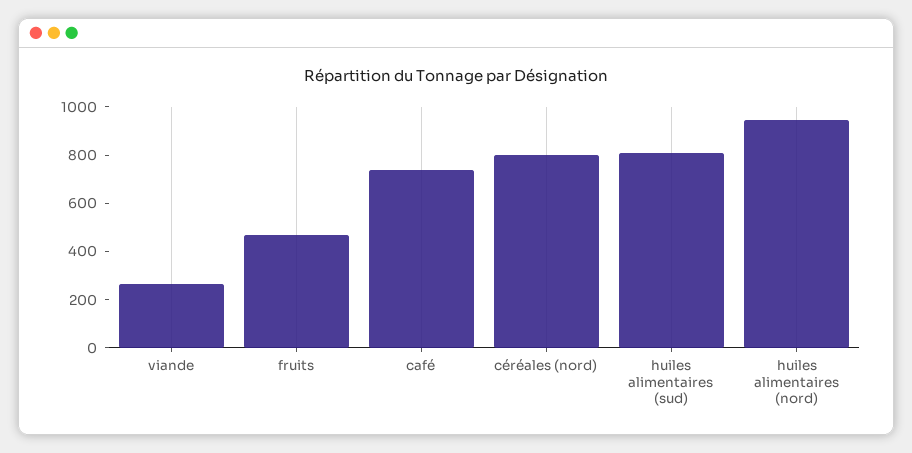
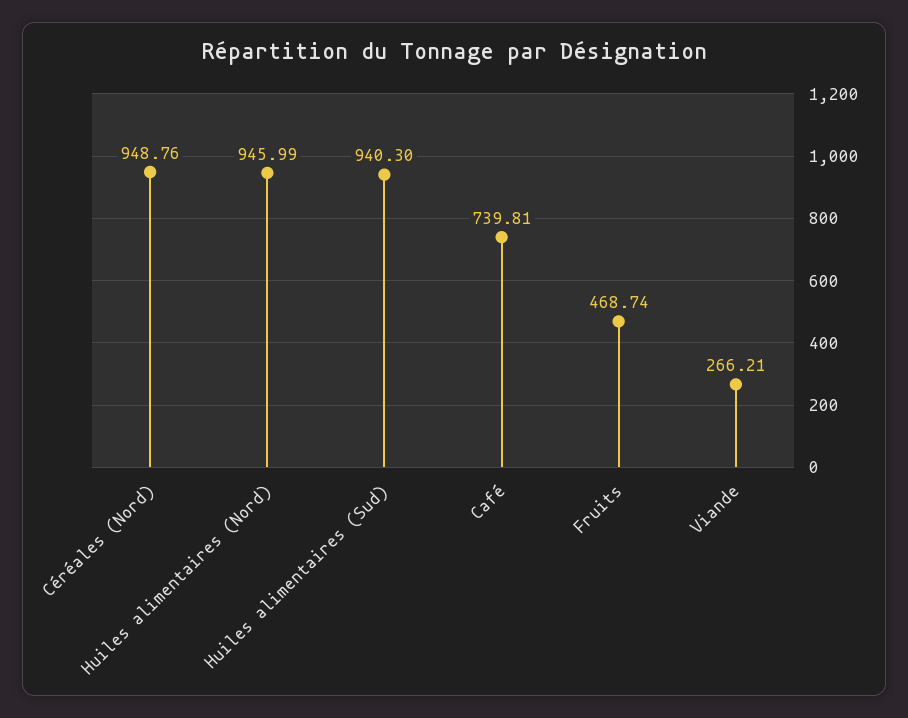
  {
    "viande": 266.21,
    "fruits": 468.74,
    "café": 739.81,
-   "céréales (nord)": 800,
+   "céréales (nord)": 948.76,
-   "huiles alimentaires (sud)": 800,
+   "huiles alimentaires (sud)": 940.3,
    "huiles alimentaires (nord)": 945.99
  }

